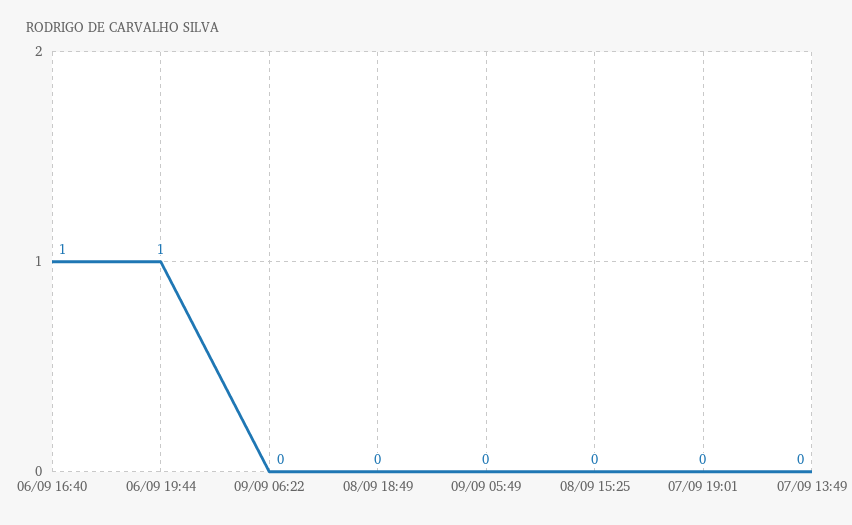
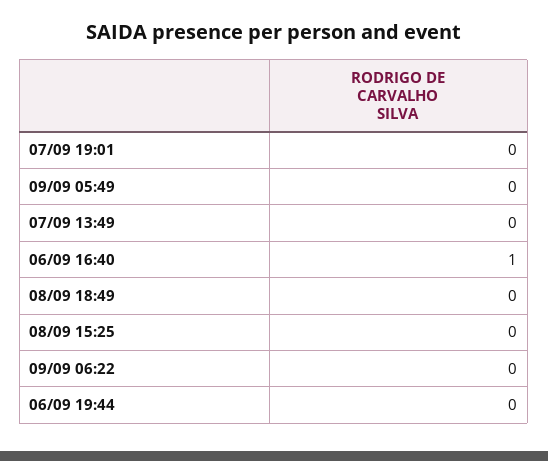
  {
    "06/09 16:40": 1,
-   "06/09 19:44": 1,
+   "06/09 19:44": 0,
    "09/09 06:22": 0,
    "08/09 18:49": 0,
    "09/09 05:49": 0,
    "08/09 15:25": 0,
    "07/09 19:01": 0,
    "07/09 13:49": 0
  }

